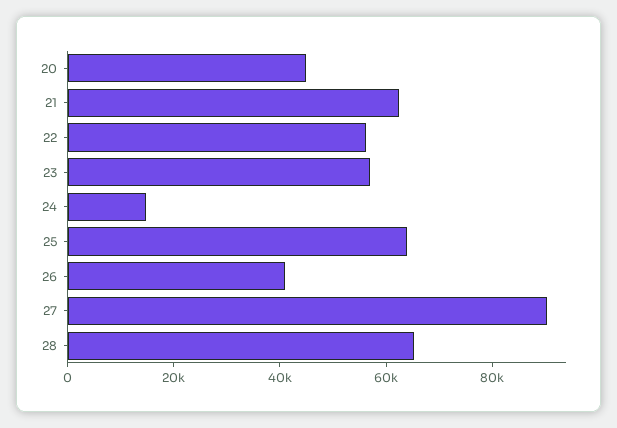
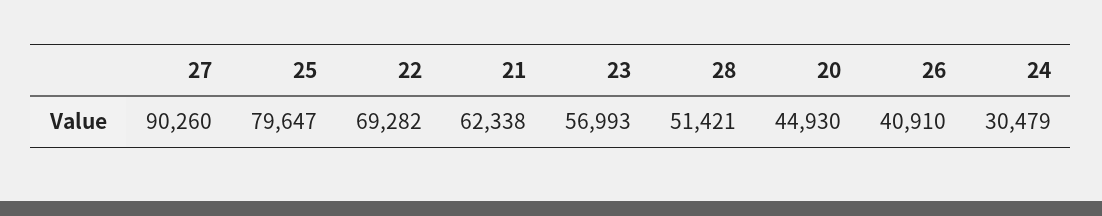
  {
    "20": 44930,
    "21": 62338,
-   "22": 55000,
+   "22": 69282,
    "23": 56993,
-   "24": 15000,
+   "24": 30479,
-   "25": 65000,
+   "25": 79647,
    "26": 40910,
    "27": 90260,
-   "28": 65000
+   "28": 51421
  }

